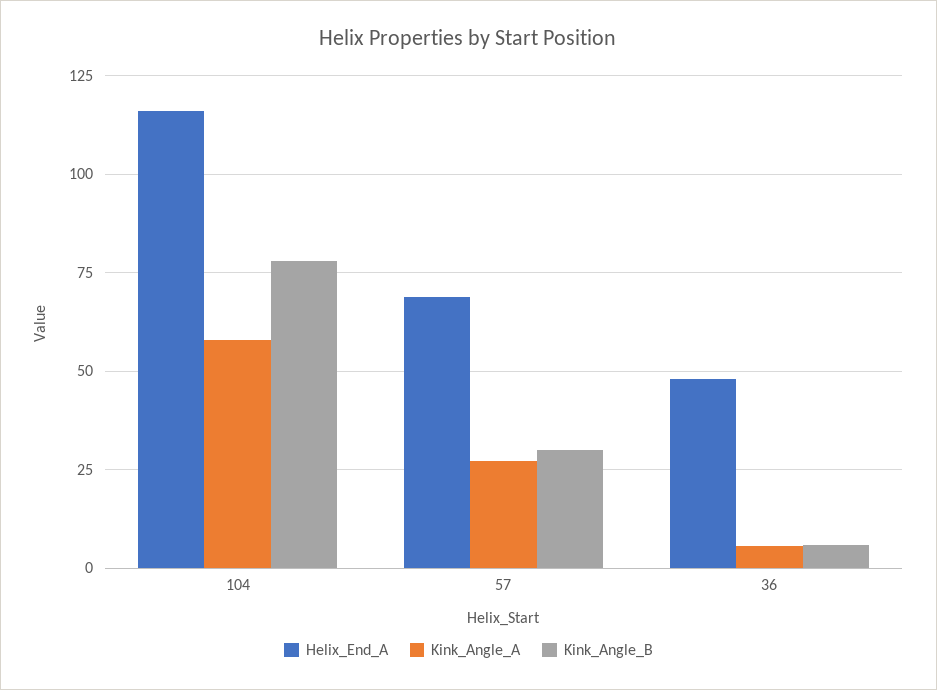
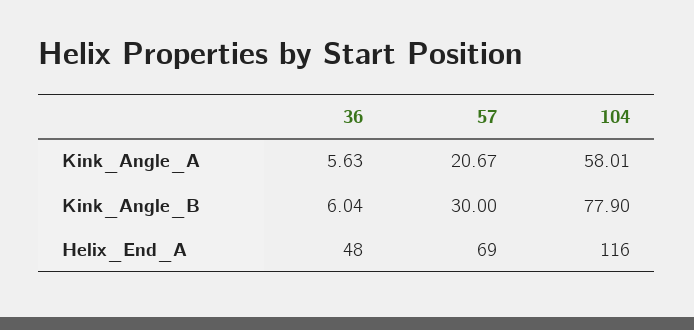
  {
    "Helix_End_A": {
      "104": 116,
      "57": 69,
      "36": 48
    },
    "Kink_Angle_A": {
      "104": 58.01,
-     "57": 27.5,
+     "57": 20.67,
      "36": 5.63
    },
    "Kink_Angle_B": {
      "104": 77.9,
      "57": 30,
      "36": 6.04
    }
  }

